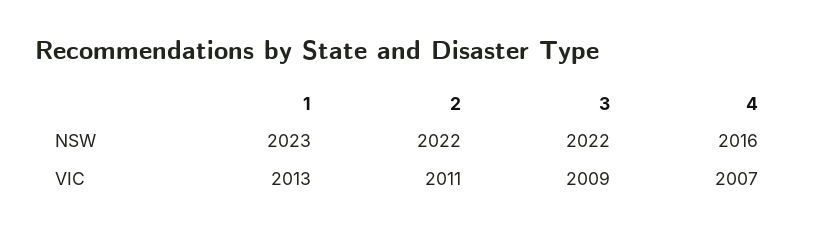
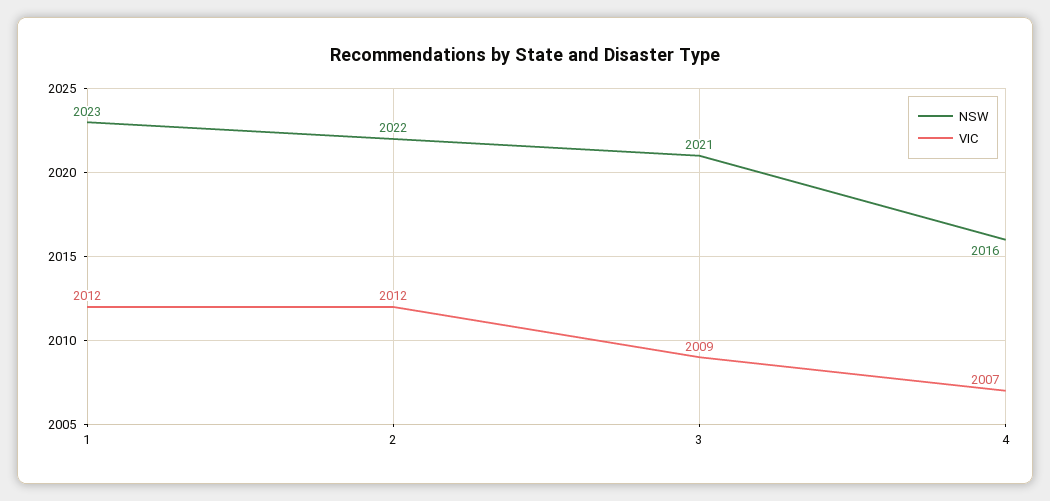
  {
    "NSW": {
      "1": 2023,
      "2": 2022,
-     "3": 2022,
+     "3": 2021,
      "4": 2016
    },
    "VIC": {
-     "1": 2013,
+     "1": 2012,
-     "2": 2011,
+     "2": 2012,
      "3": 2009,
      "4": 2007
    }
  }

